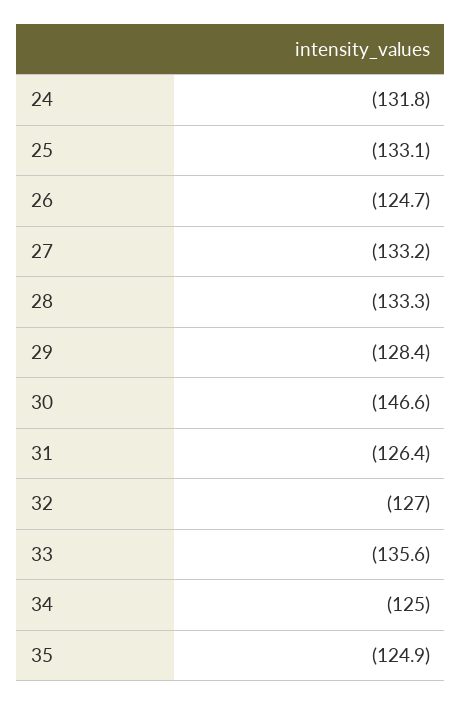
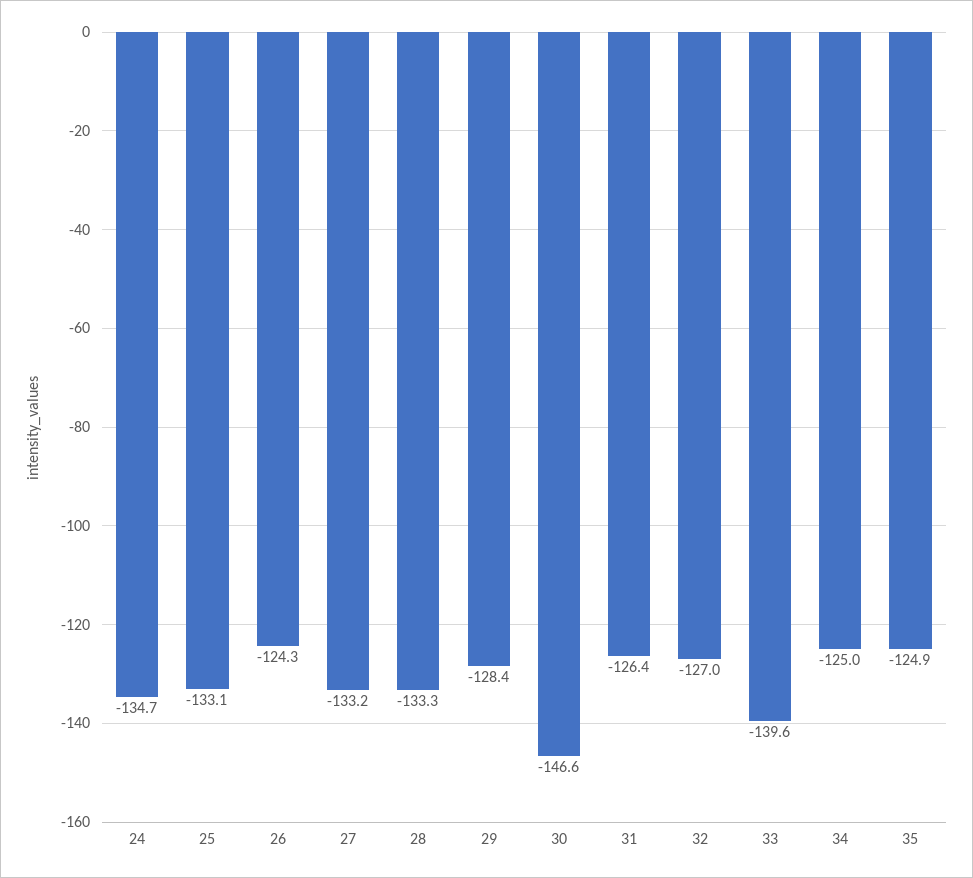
  {
-   "24": -131.8,
+   "24": -134.7,
    "25": -133.1,
-   "26": -124.7,
+   "26": -124.3,
    "27": -133.2,
    "28": -133.3,
    "29": -128.4,
    "30": -146.6,
    "31": -126.4,
    "32": -127,
-   "33": -135.6,
+   "33": -139.6,
    "34": -125,
    "35": -124.9
  }

